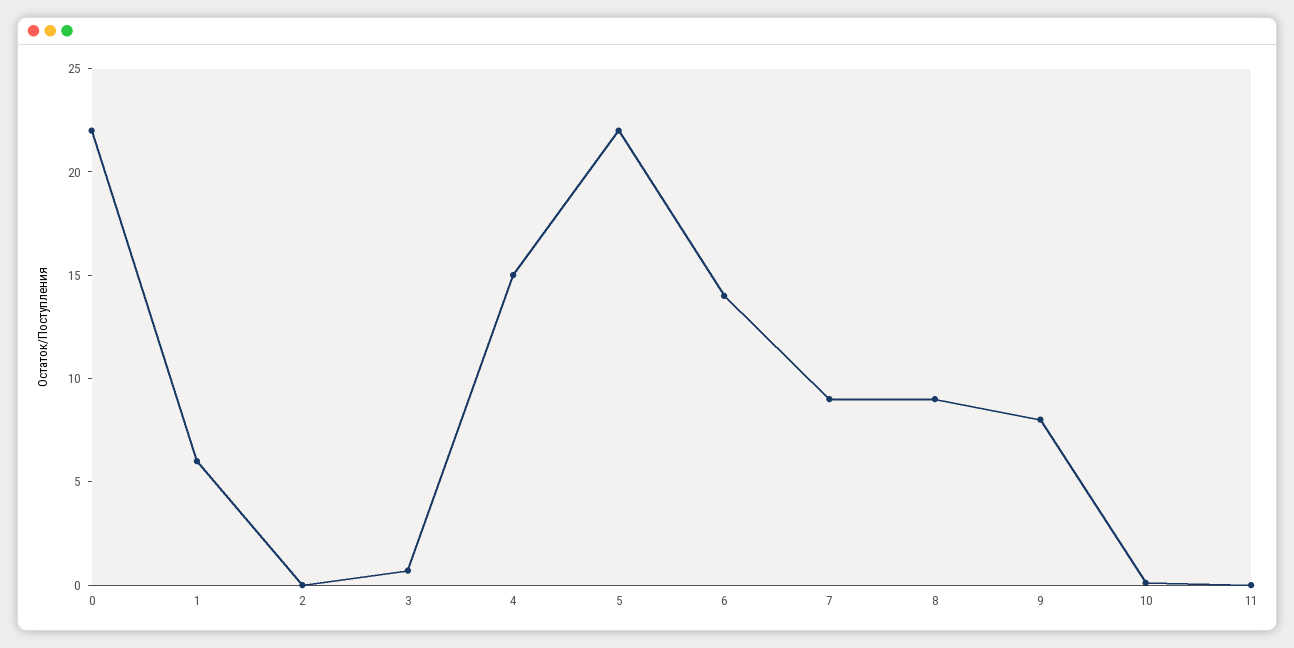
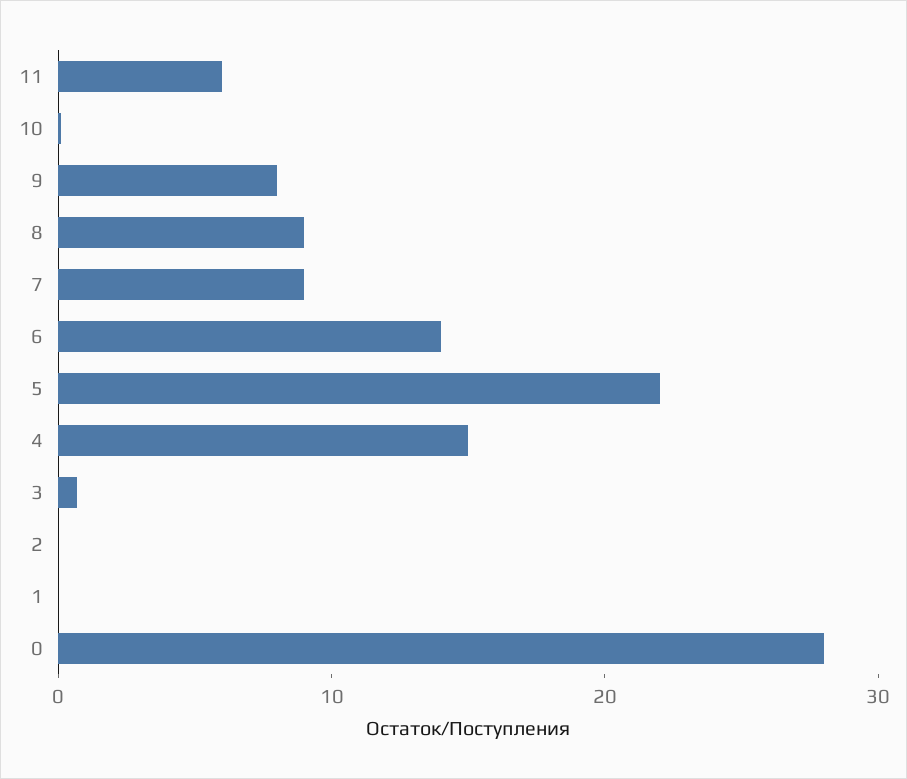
  {
-   "0": 22,
+   "0": 28,
-   "1": 6,
+   "1": 0,
    "2": 0,
    "3": 1,
    "4": 15,
    "5": 22,
    "6": 14,
    "7": 9,
    "8": 9,
    "9": 8,
    "10": 0,
-   "11": 0
+   "11": 6
  }

